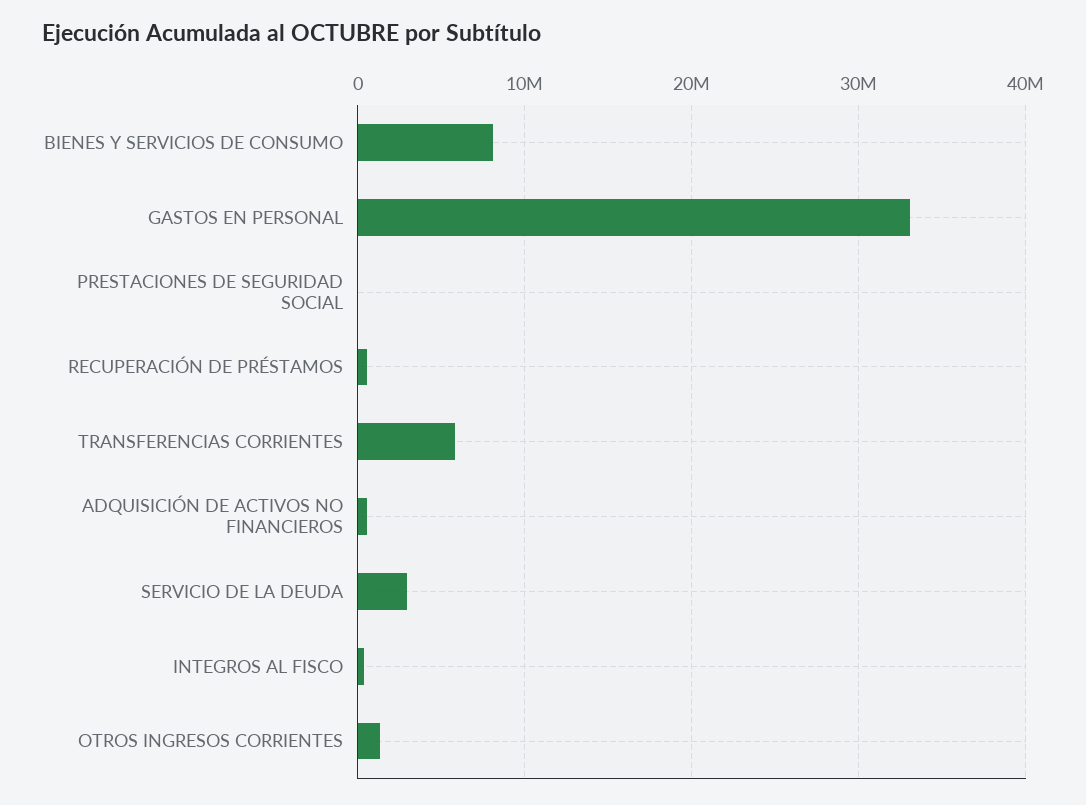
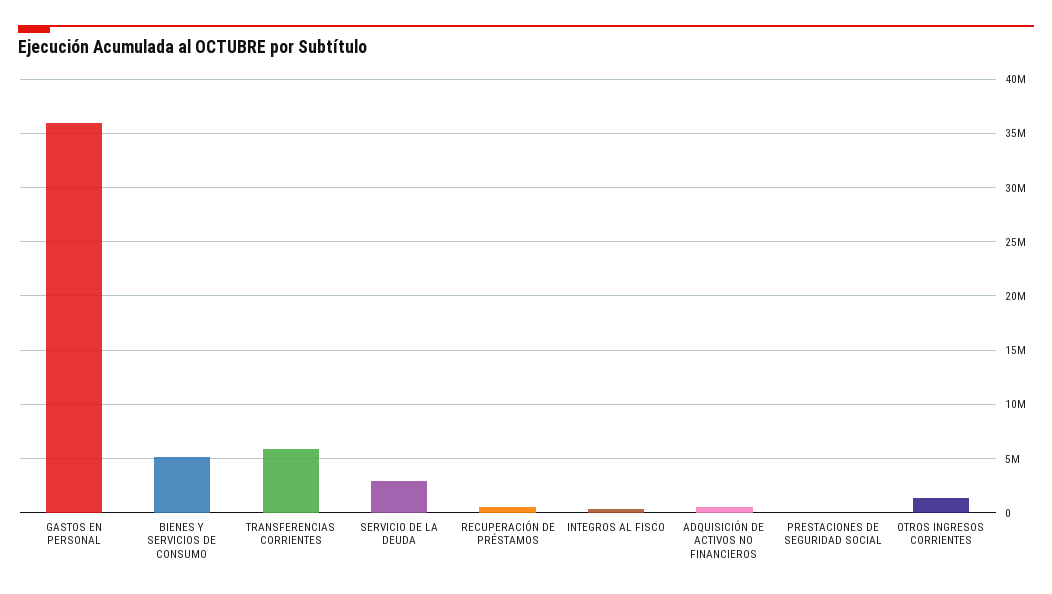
  {
-   "BIENES Y SERVICIOS DE CONSUMO": 8000000,
+   "BIENES Y SERVICIOS DE CONSUMO": 5000000,
-   "GASTOS EN PERSONAL": 33000000,
+   "GASTOS EN PERSONAL": 36000000,
    "PRESTACIONES DE SEGURIDAD SOCIAL": 0,
    "RECUPERACIÓN DE PRÉSTAMOS": 1000000,
    "TRANSFERENCIAS CORRIENTES": 6000000,
    "ADQUISICIÓN DE ACTIVOS NO FINANCIEROS": 1000000,
    "SERVICIO DE LA DEUDA": 3000000,
    "INTEGROS AL FISCO": 0,
    "OTROS INGRESOS CORRIENTES": 1000000
  }

